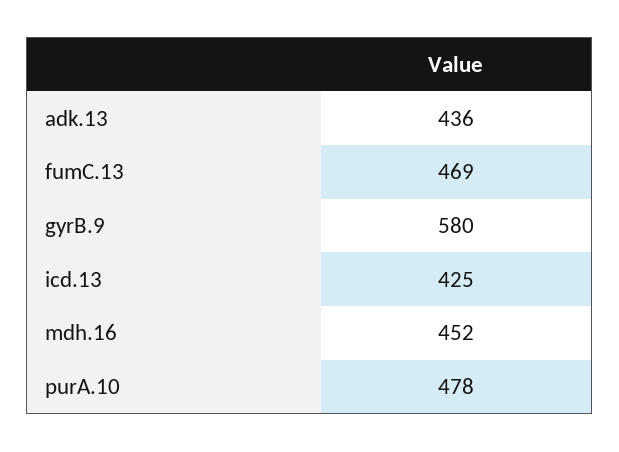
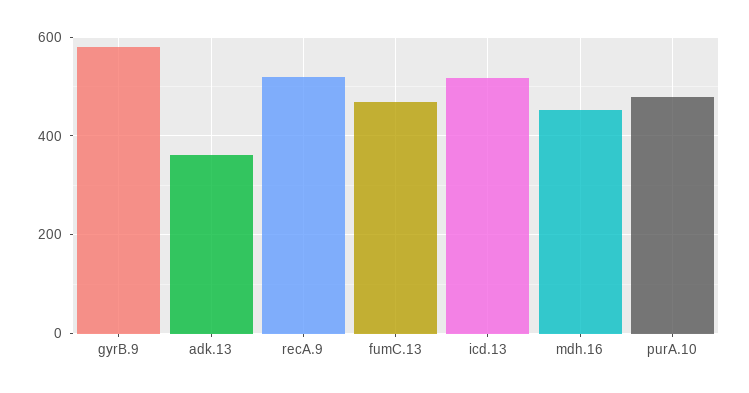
  {
-   "adk.13": 436,
+   "adk.13": 360,
    "fumC.13": 469,
    "gyrB.9": 580,
-   "icd.13": 425,
+   "icd.13": 520,
    "mdh.16": 452,
-   "purA.10": 478
+   "purA.10": 478,
+   "recA.9": 520
  }

